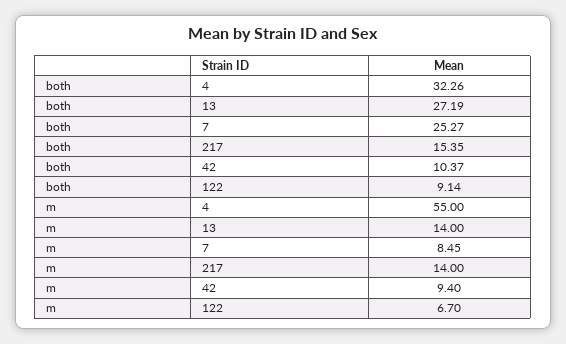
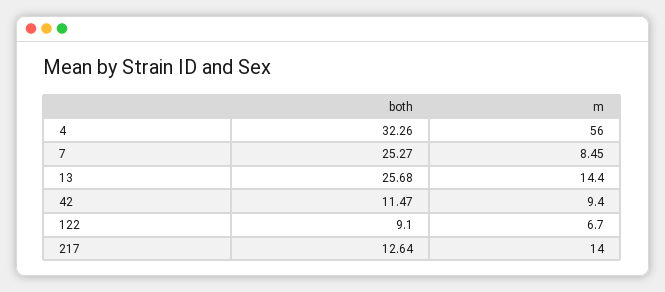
  {
    "both": {
      "4": 32.26,
-     "13": 27.19,
+     "13": 25.68,
      "7": 25.27,
-     "217": 15.35,
+     "217": 12.64,
-     "42": 10.37,
+     "42": 11.47,
-     "122": 9.14
+     "122": 9.1
    },
    "m": {
-     "4": 55,
+     "4": 56,
-     "13": 14,
+     "13": 14.4,
      "7": 8.45,
      "217": 14,
      "42": 9.4,
      "122": 6.7
    }
  }

